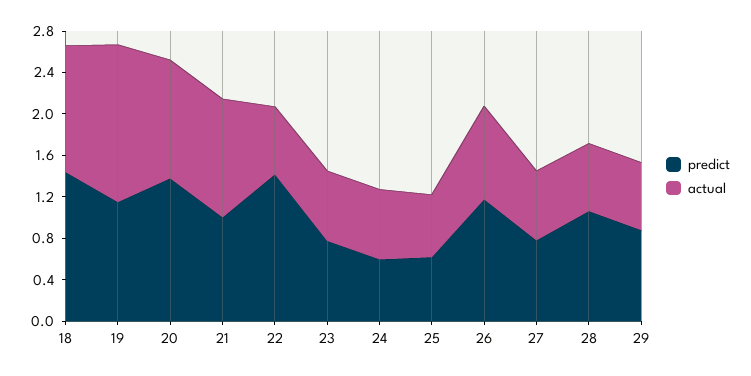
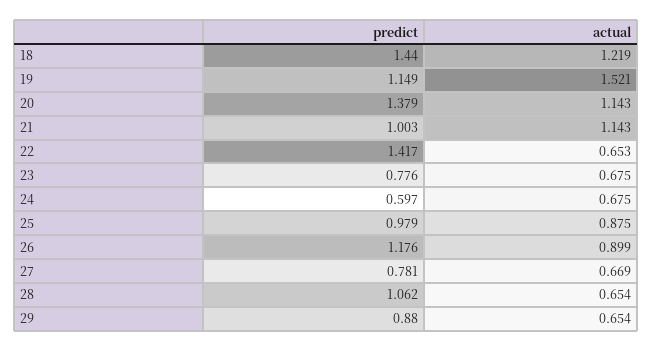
  {
    "predict": {
      "18": 1.44,
      "19": 1.149,
      "20": 1.379,
      "21": 1.003,
      "22": 1.417,
      "23": 0.776,
      "24": 0.597,
-     "25": 0.6,
+     "25": 0.979,
      "26": 1.176,
      "27": 0.781,
      "28": 1.062,
      "29": 0.88
    },
    "actual": {
      "18": 1.219,
      "19": 1.521,
      "20": 1.143,
      "21": 1.143,
      "22": 0.653,
      "23": 0.675,
      "24": 0.675,
-     "25": 0.6,
+     "25": 0.875,
      "26": 0.899,
      "27": 0.669,
      "28": 0.654,
      "29": 0.654
    }
  }

